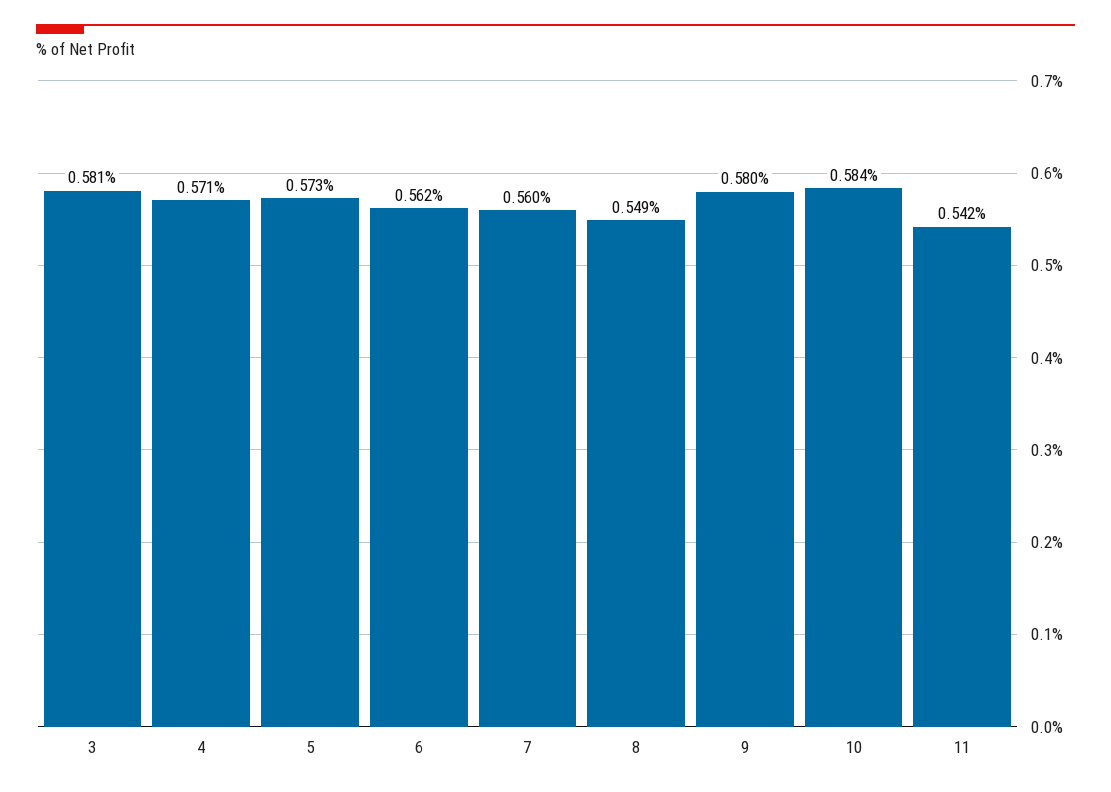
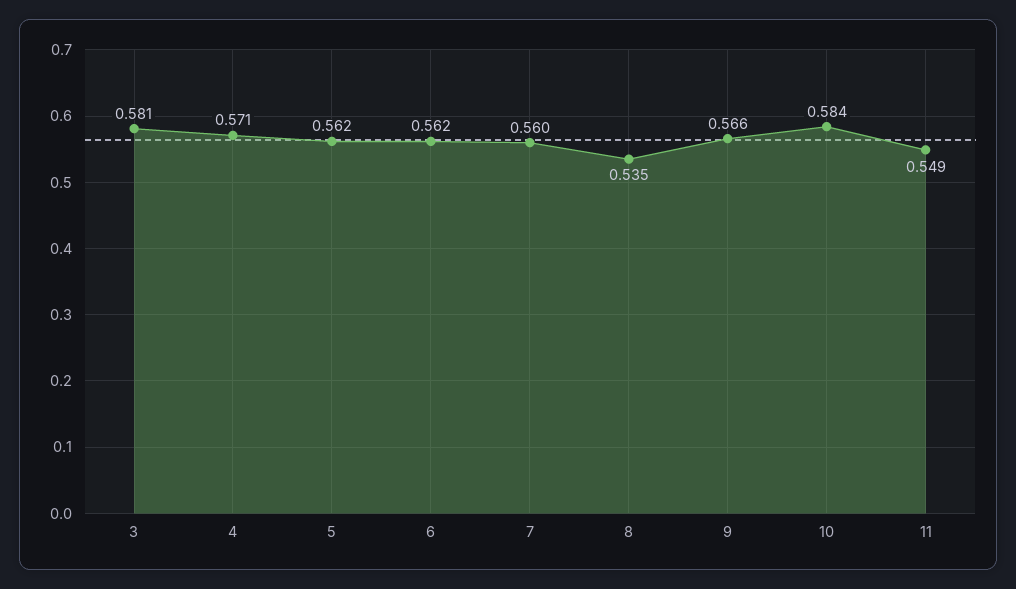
  {
    "3": 0.581,
    "4": 0.571,
-   "5": 0.573,
+   "5": 0.562,
    "6": 0.562,
    "7": 0.56,
-   "8": 0.549,
+   "8": 0.535,
-   "9": 0.58,
+   "9": 0.566,
    "10": 0.584,
-   "11": 0.542
+   "11": 0.549
  }

